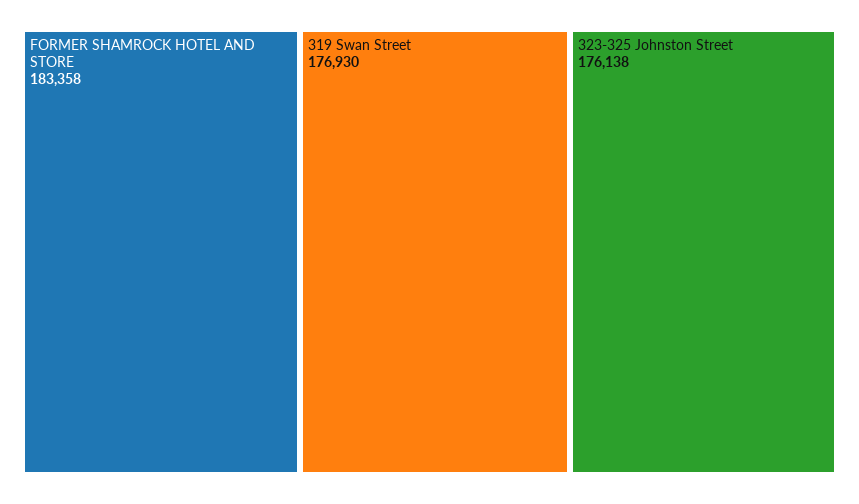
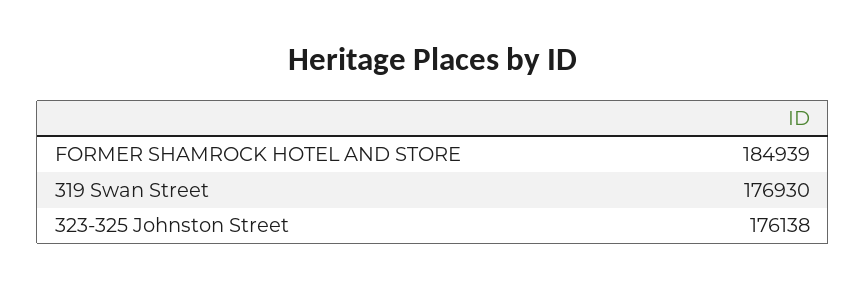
  {
-   "FORMER SHAMROCK HOTEL AND STORE": 183358,
+   "FORMER SHAMROCK HOTEL AND STORE": 184939,
    "319 Swan Street": 176930,
    "323-325 Johnston Street": 176138
  }

